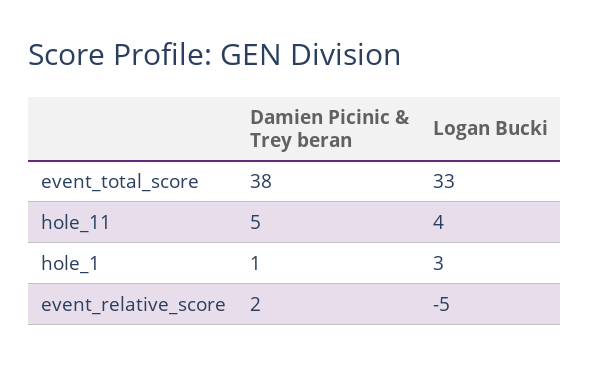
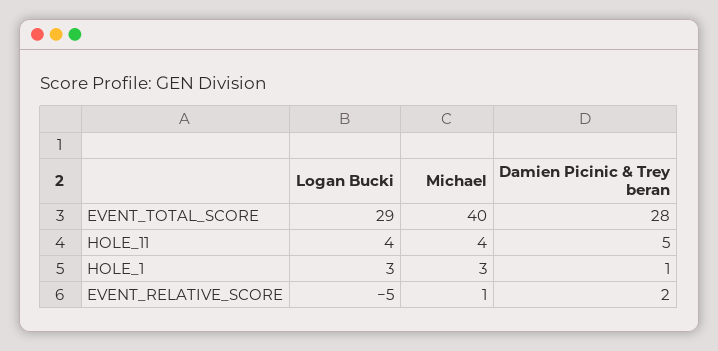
  {
    "Damien Picinic & Trey beran": {
-     "event_total_score": 38,
+     "event_total_score": 28,
      "hole_11": 5,
      "hole_1": 1,
      "event_relative_score": 2
    },
    "Logan Bucki": {
-     "event_total_score": 33,
+     "event_total_score": 29,
      "hole_11": 4,
      "hole_1": 3,
      "event_relative_score": -5
-   }
+   },
+   "Michael": {
+     "event_total_score": 40,
+     "hole_11": 4,
+     "hole_1": 3,
+     "event_relative_score": 1
+   }
  }

